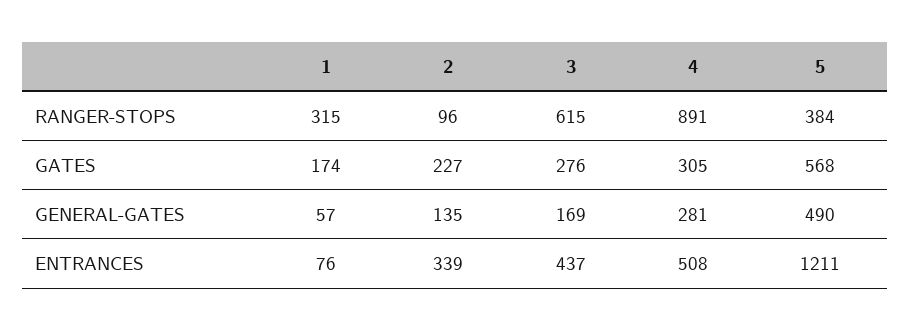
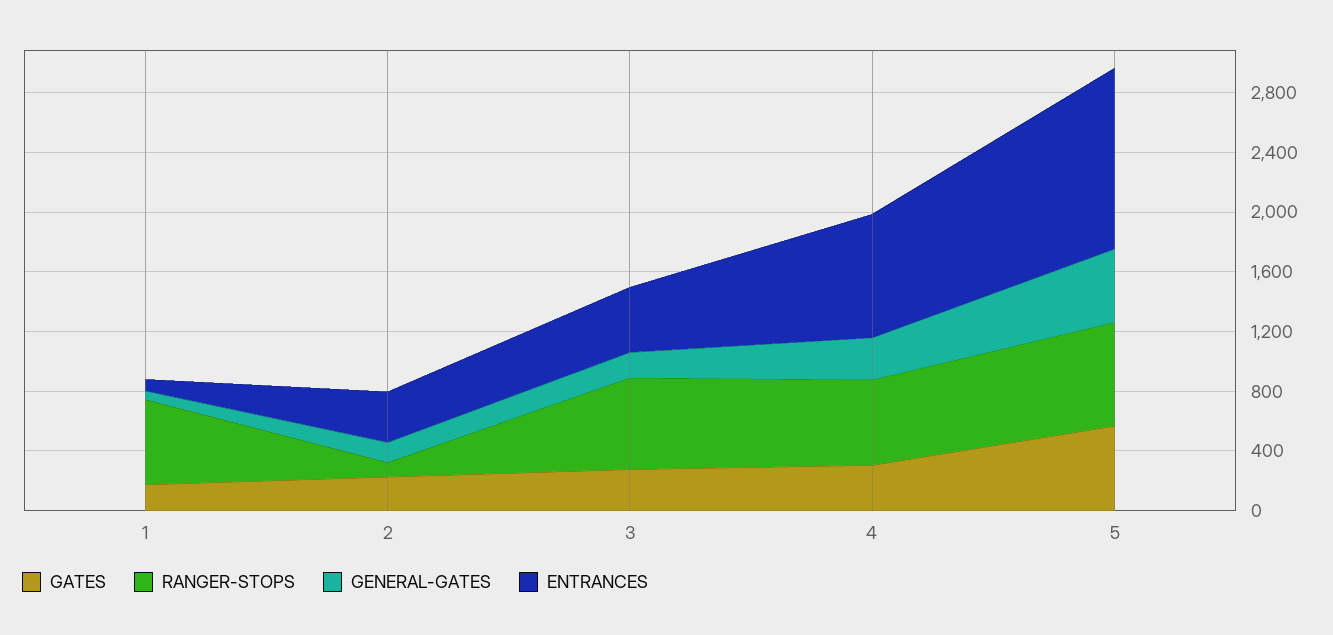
  {
    "RANGER-STOPS": {
-     "1": 315,
+     "1": 600,
      "2": 96,
      "3": 615,
-     "4": 891,
+     "4": 600,
-     "5": 384
+     "5": 700
    },
    "GATES": {
      "1": 174,
      "2": 227,
      "3": 276,
      "4": 305,
      "5": 568
    },
    "GENERAL-GATES": {
      "1": 57,
      "2": 135,
      "3": 169,
      "4": 281,
      "5": 490
    },
    "ENTRANCES": {
      "1": 76,
      "2": 339,
      "3": 437,
-     "4": 508,
+     "4": 800,
      "5": 1211
    }
  }

